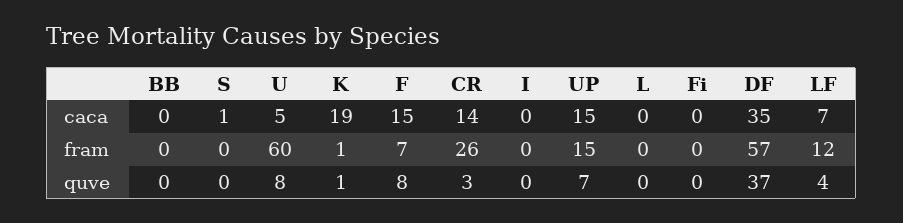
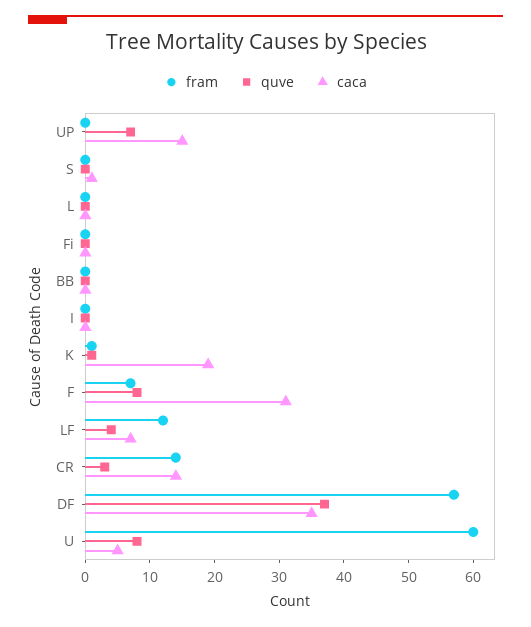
  {
    "caca": {
      "BB": 0,
      "S": 1,
      "U": 5,
      "K": 19,
-     "F": 15,
+     "F": 30,
      "CR": 14,
      "I": 0,
      "UP": 15,
      "L": 0,
      "Fi": 0,
      "DF": 35,
      "LF": 7
    },
    "fram": {
      "BB": 0,
      "S": 0,
      "U": 60,
      "K": 1,
      "F": 7,
-     "CR": 26,
+     "CR": 15,
      "I": 0,
-     "UP": 15,
+     "UP": 0,
      "L": 0,
      "Fi": 0,
      "DF": 57,
      "LF": 12
    },
    "quve": {
      "BB": 0,
      "S": 0,
      "U": 8,
      "K": 1,
      "F": 8,
      "CR": 3,
      "I": 0,
      "UP": 7,
      "L": 0,
      "Fi": 0,
      "DF": 37,
      "LF": 4
    }
  }

